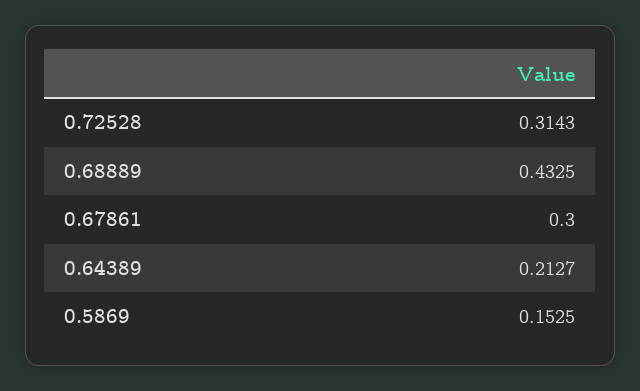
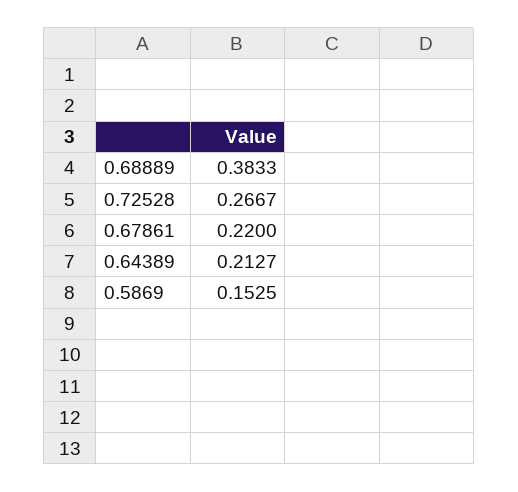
  {
-   "0.72528": 0.3143,
+   "0.72528": 0.2667,
-   "0.68889": 0.4325,
+   "0.68889": 0.3833,
-   "0.67861": 0.3,
+   "0.67861": 0.22,
    "0.64389": 0.2127,
    "0.5869": 0.1525
  }

